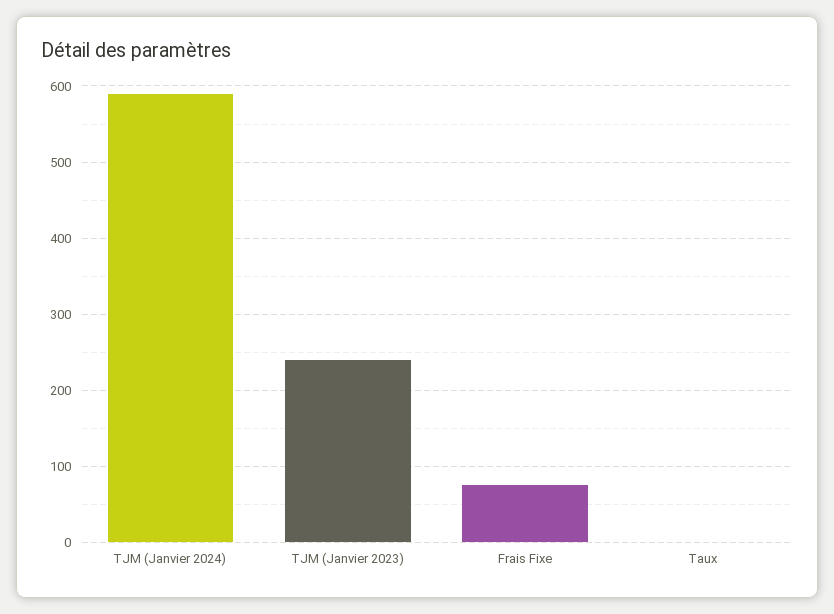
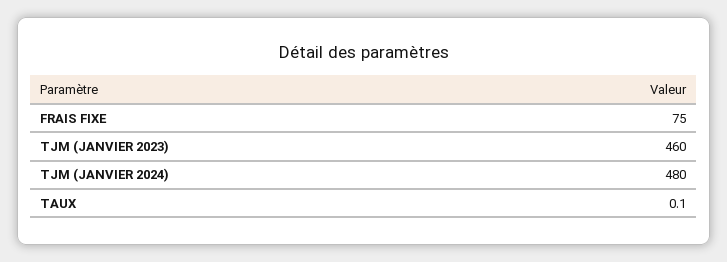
  {
-   "TJM (Janvier 2024)": 590,
+   "TJM (Janvier 2024)": 480,
-   "TJM (Janvier 2023)": 240,
+   "TJM (Janvier 2023)": 460,
    "Frais Fixe": 75,
    "Taux": 0.1
  }

